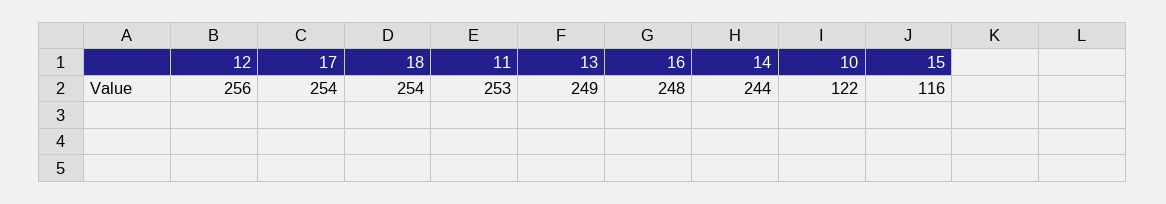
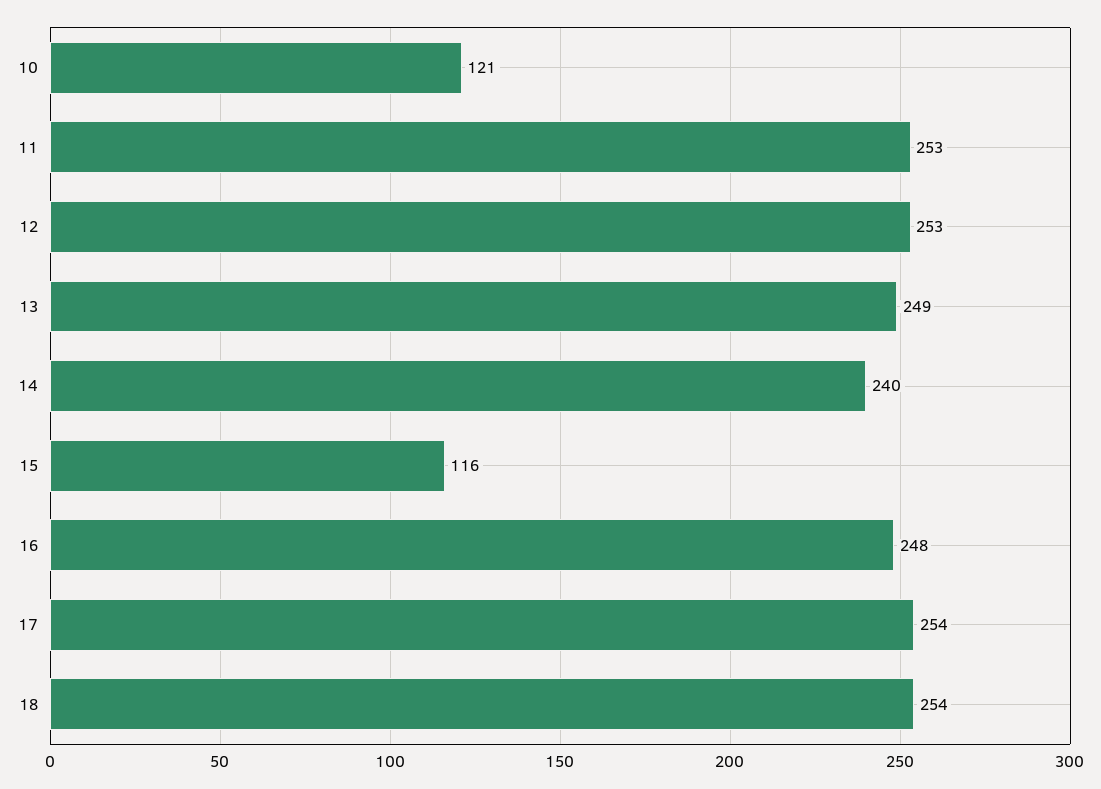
  {
-   "12": 256,
+   "12": 253,
    "17": 254,
    "18": 254,
    "11": 253,
    "13": 249,
    "16": 248,
-   "14": 244,
+   "14": 240,
-   "10": 122,
+   "10": 121,
    "15": 116
  }

